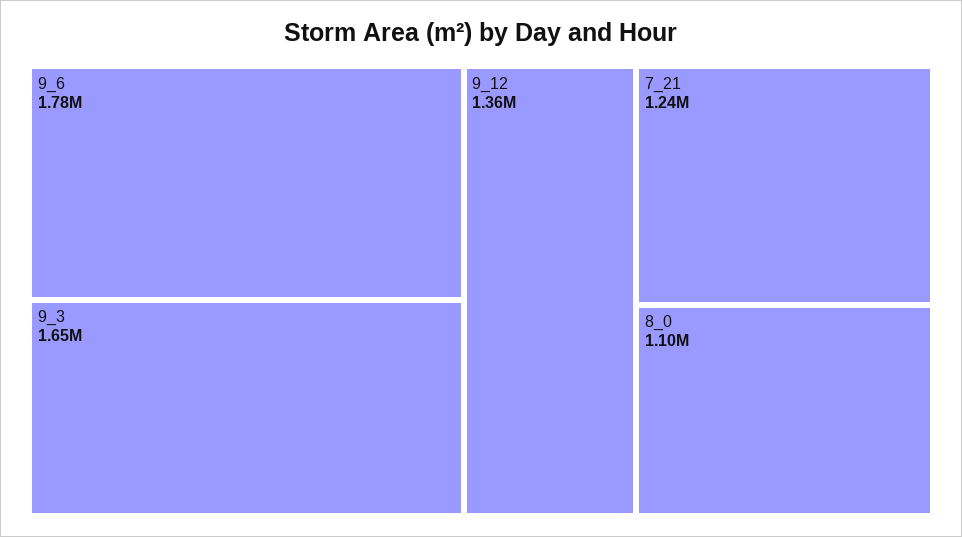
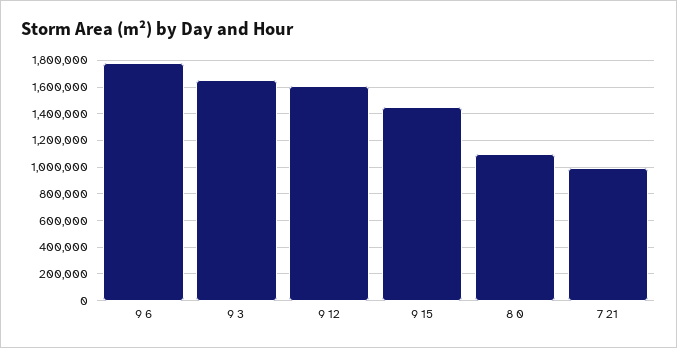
  {
    "9_6": 1780000,
    "9_3": 1650000,
-   "9_12": 1360000,
+   "9_12": 1600000,
-   "7_21": 1240000,
+   "7_21": 1000000,
-   "8_0": 1100000
+   "8_0": 1100000,
+   "9 15": 1450000
  }

